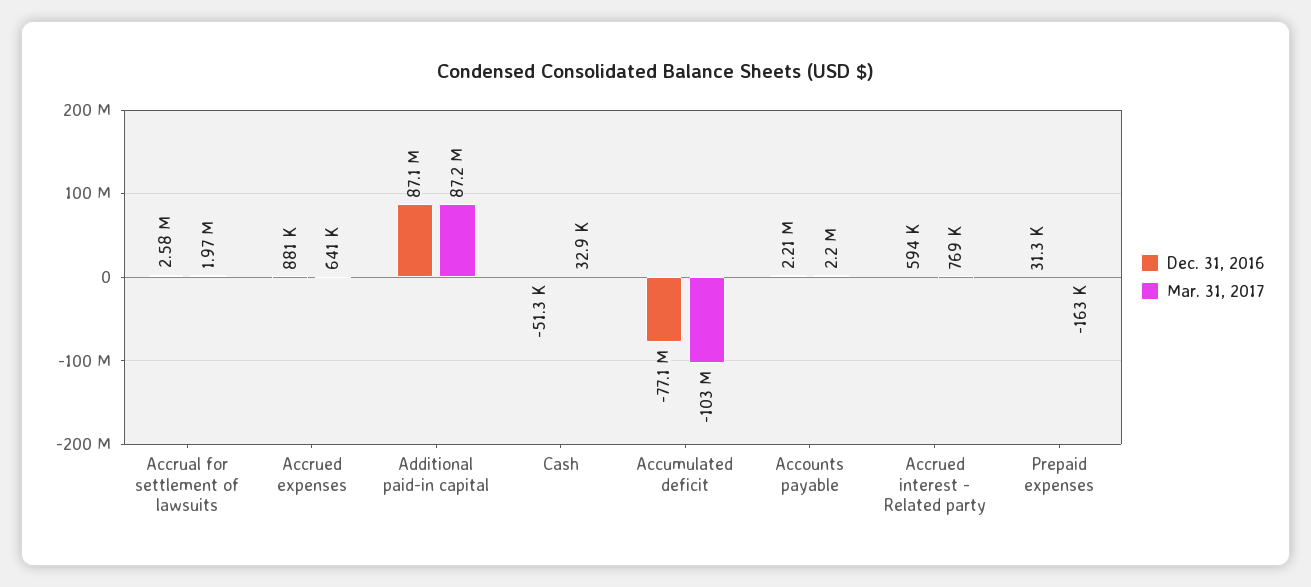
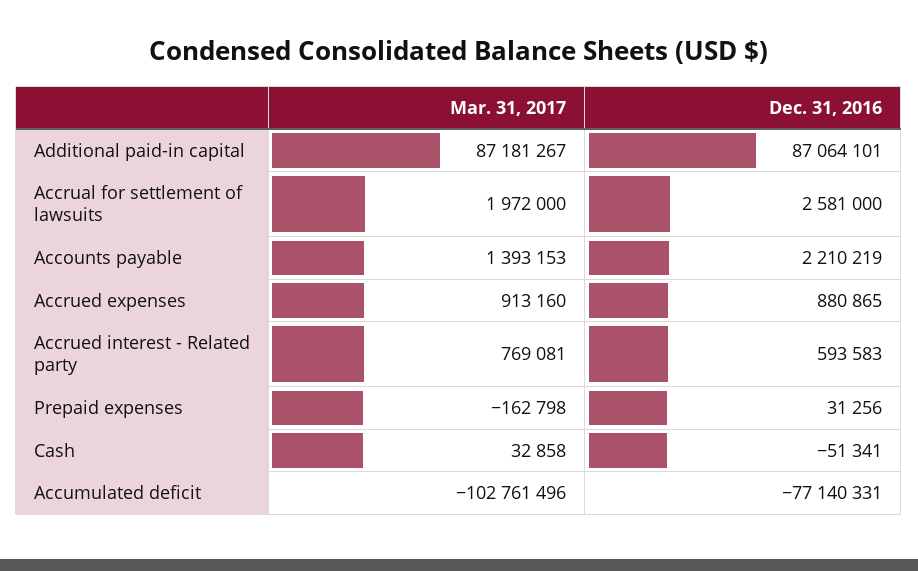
  {
    "Dec. 31, 2016": {
      "Accrual for settlement of lawsuits": 2581000,
      "Accrued expenses": 880865,
      "Additional paid-in capital": 87064101,
      "Cash": -51341,
      "Accumulated deficit": -77140331,
      "Accounts payable": 2210219,
      "Accrued interest - Related party": 593583,
      "Prepaid expenses": 31256
    },
    "Mar. 31, 2017": {
      "Accrual for settlement of lawsuits": 1972000,
-     "Accrued expenses": 641000,
+     "Accrued expenses": 913160,
      "Additional paid-in capital": 87181267,
      "Cash": 32858,
      "Accumulated deficit": -102761496,
-     "Accounts payable": 2200000,
+     "Accounts payable": 1393153,
      "Accrued interest - Related party": 769081,
      "Prepaid expenses": -162798
    }
  }

